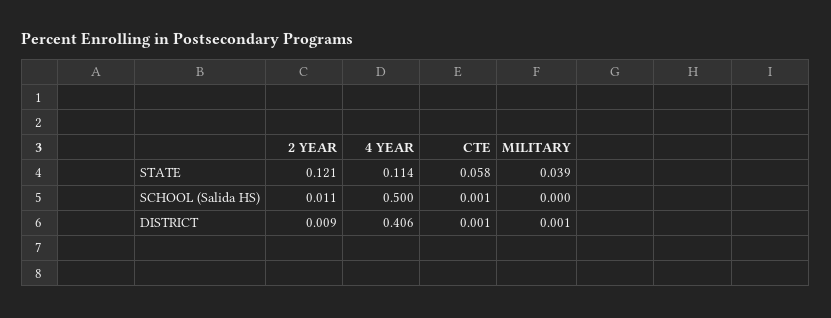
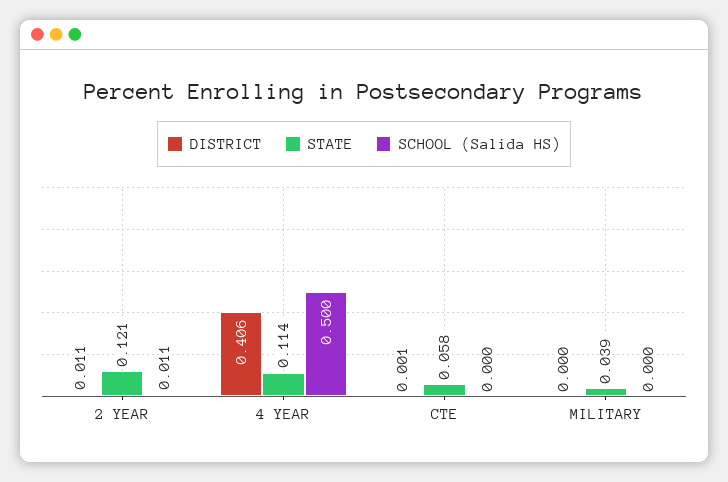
  {
    "STATE": {
      "2 YEAR": 0.121,
      "4 YEAR": 0.114,
      "CTE": 0.058,
      "MILITARY": 0.039
    },
    "SCHOOL (Salida HS)": {
      "2 YEAR": 0.011,
      "4 YEAR": 0.5,
-     "CTE": 0.001,
+     "CTE": 0,
      "MILITARY": 0
    },
    "DISTRICT": {
-     "2 YEAR": 0.009,
+     "2 YEAR": 0.011,
      "4 YEAR": 0.406,
      "CTE": 0.001,
-     "MILITARY": 0.001
+     "MILITARY": 0
    }
  }

